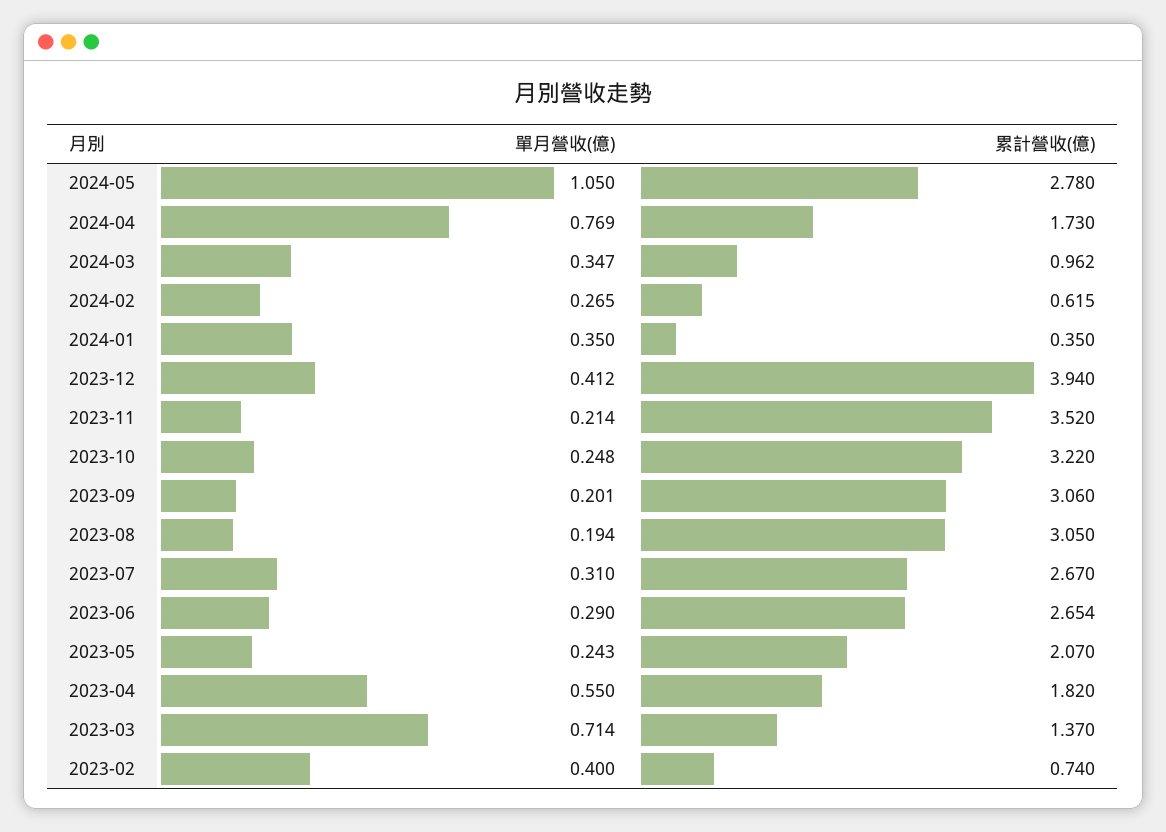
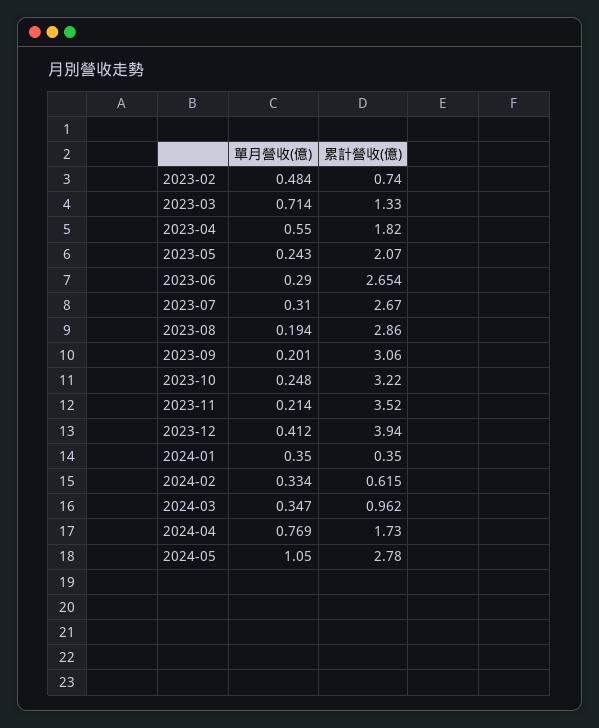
  {
    "單月營收(億)": {
      "2024-05": 1.05,
      "2024-04": 0.769,
      "2024-03": 0.347,
-     "2024-02": 0.265,
+     "2024-02": 0.334,
      "2024-01": 0.35,
      "2023-12": 0.412,
      "2023-11": 0.214,
      "2023-10": 0.248,
      "2023-09": 0.201,
      "2023-08": 0.194,
      "2023-07": 0.31,
      "2023-06": 0.29,
      "2023-05": 0.243,
      "2023-04": 0.55,
      "2023-03": 0.714,
-     "2023-02": 0.4
+     "2023-02": 0.484
    },
    "累計營收(億)": {
      "2024-05": 2.78,
      "2024-04": 1.73,
      "2024-03": 0.962,
      "2024-02": 0.615,
      "2024-01": 0.35,
      "2023-12": 3.94,
      "2023-11": 3.52,
      "2023-10": 3.22,
      "2023-09": 3.06,
-     "2023-08": 3.05,
+     "2023-08": 2.86,
      "2023-07": 2.67,
      "2023-06": 2.654,
      "2023-05": 2.07,
      "2023-04": 1.82,
-     "2023-03": 1.37,
+     "2023-03": 1.33,
      "2023-02": 0.74
    }
  }

